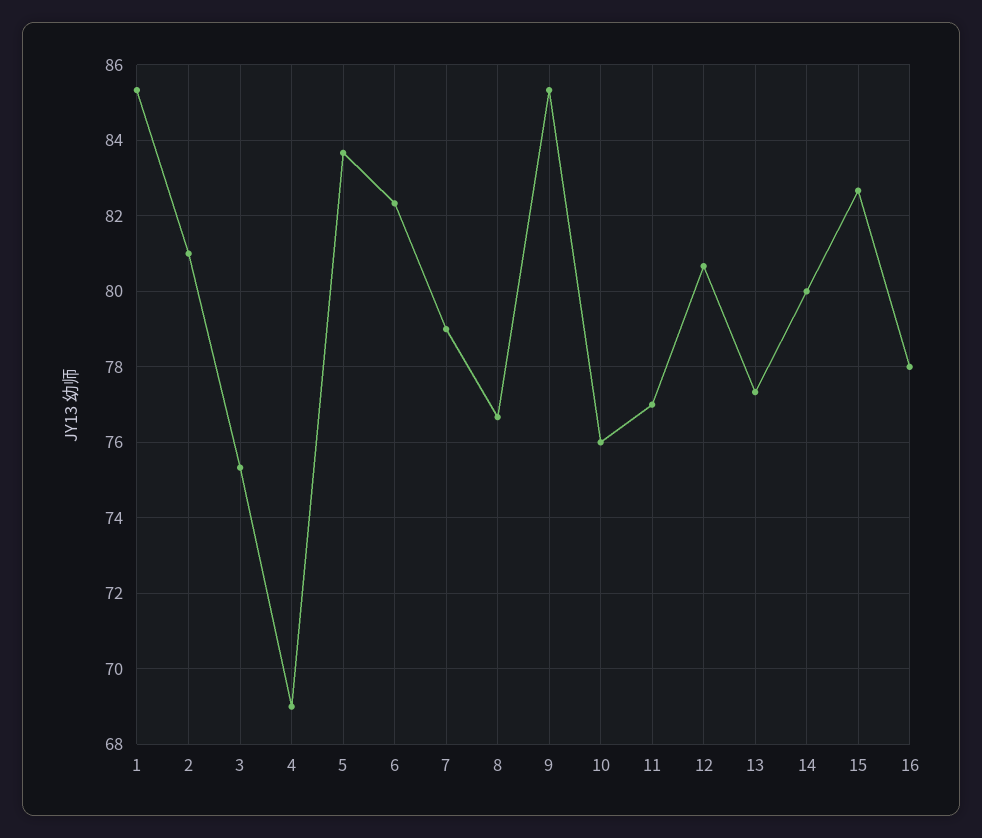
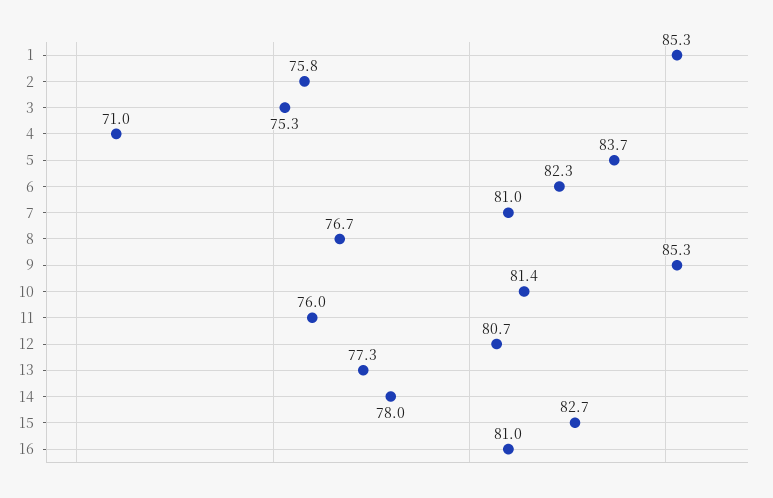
  {
    "1": 85.3,
-   "2": 81,
+   "2": 75.8,
    "3": 75.3,
-   "4": 69,
+   "4": 71,
    "5": 83.7,
    "6": 82.3,
-   "7": 79,
+   "7": 81,
    "8": 76.7,
    "9": 85.3,
-   "10": 76,
+   "10": 81.4,
-   "11": 77,
+   "11": 76,
    "12": 80.7,
    "13": 77.3,
-   "14": 80,
+   "14": 78,
    "15": 82.7,
-   "16": 78
+   "16": 81
  }

